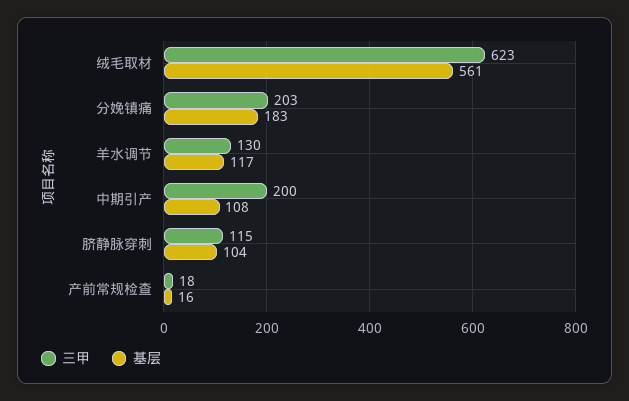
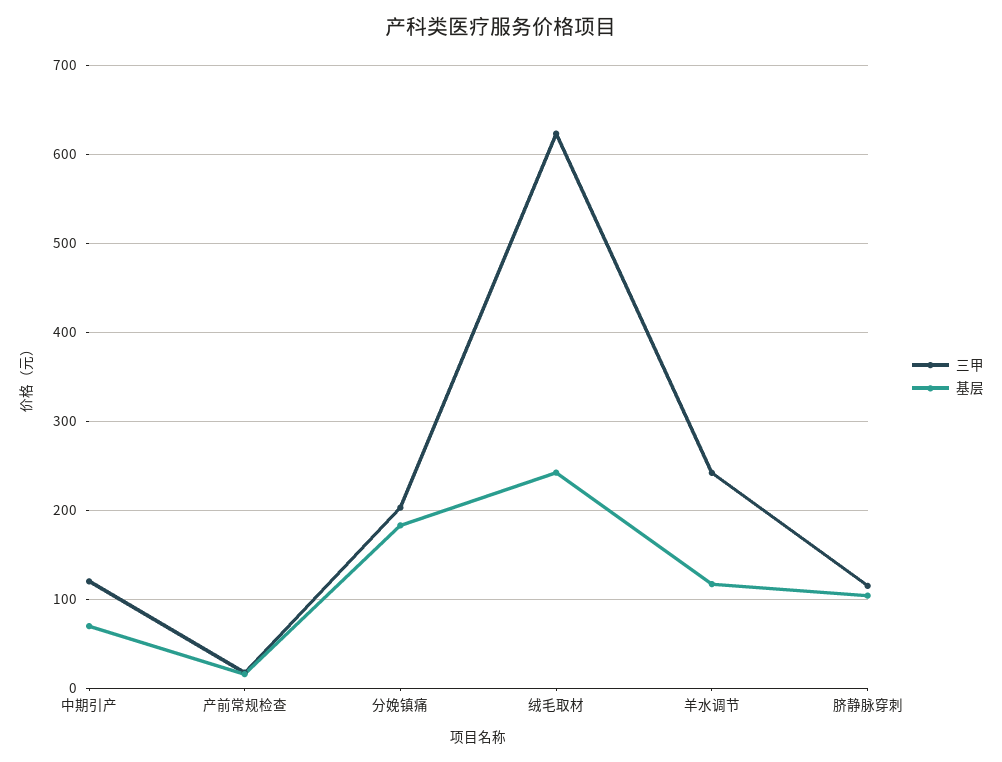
  {
    "三甲": {
      "绒毛取材": 623,
      "分娩镇痛": 203,
-     "羊水调节": 130,
+     "羊水调节": 240,
-     "中期引产": 200,
+     "中期引产": 120,
      "脐静脉穿刺": 115,
      "产前常规检查": 18
    },
    "基层": {
-     "绒毛取材": 561,
+     "绒毛取材": 240,
      "分娩镇痛": 183,
      "羊水调节": 117,
-     "中期引产": 108,
+     "中期引产": 70,
      "脐静脉穿刺": 104,
      "产前常规检查": 16
    }
  }

